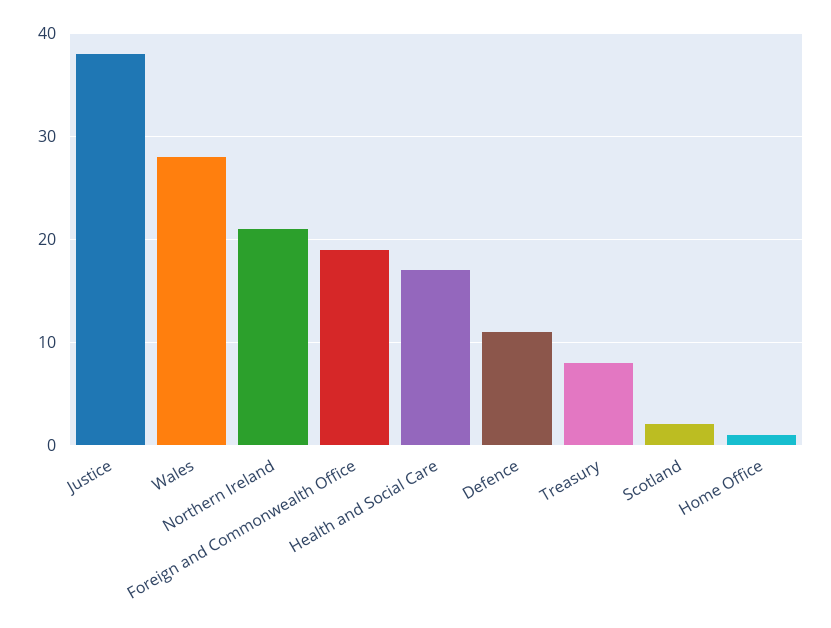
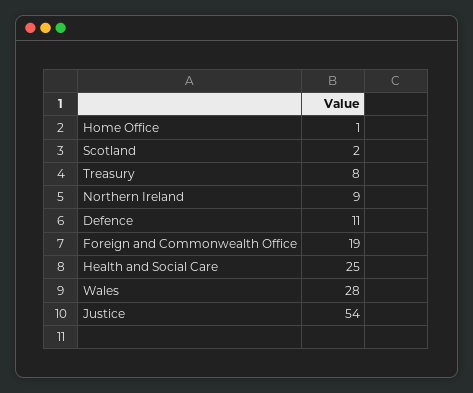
  {
-   "Justice": 38,
+   "Justice": 54,
    "Wales": 28,
-   "Northern Ireland": 21,
+   "Northern Ireland": 9,
    "Foreign and Commonwealth Office": 19,
-   "Health and Social Care": 17,
+   "Health and Social Care": 25,
    "Defence": 11,
    "Treasury": 8,
    "Scotland": 2,
    "Home Office": 1
  }

